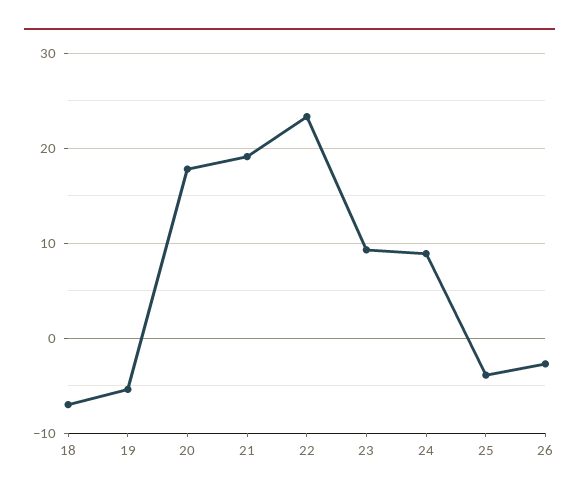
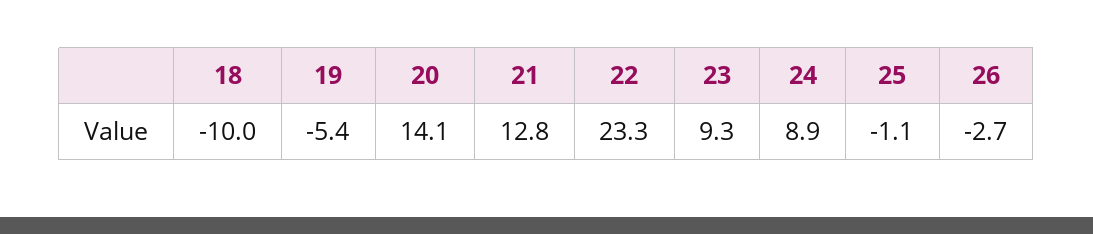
  {
-   "18": -7,
+   "18": -10,
    "19": -5.4,
-   "20": 18,
+   "20": 14.1,
-   "21": 19,
+   "21": 12.8,
    "22": 23.3,
    "23": 9.3,
    "24": 8.9,
-   "25": -4,
+   "25": -1.1,
    "26": -2.7
  }

